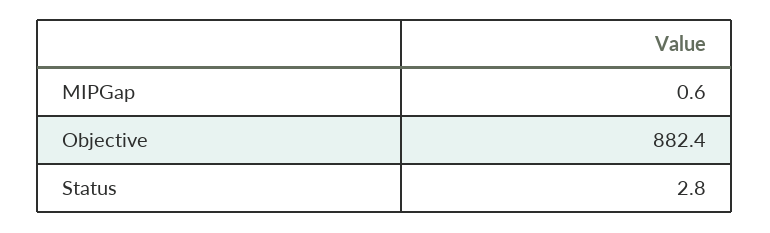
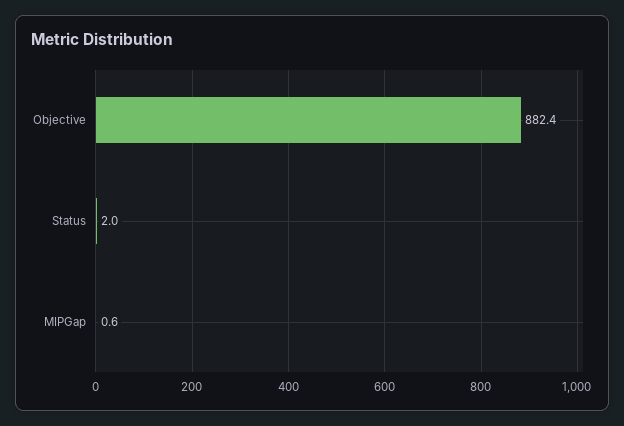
  {
    "MIPGap": 0.6,
    "Objective": 882.4,
-   "Status": 2.8
+   "Status": 2
  }

